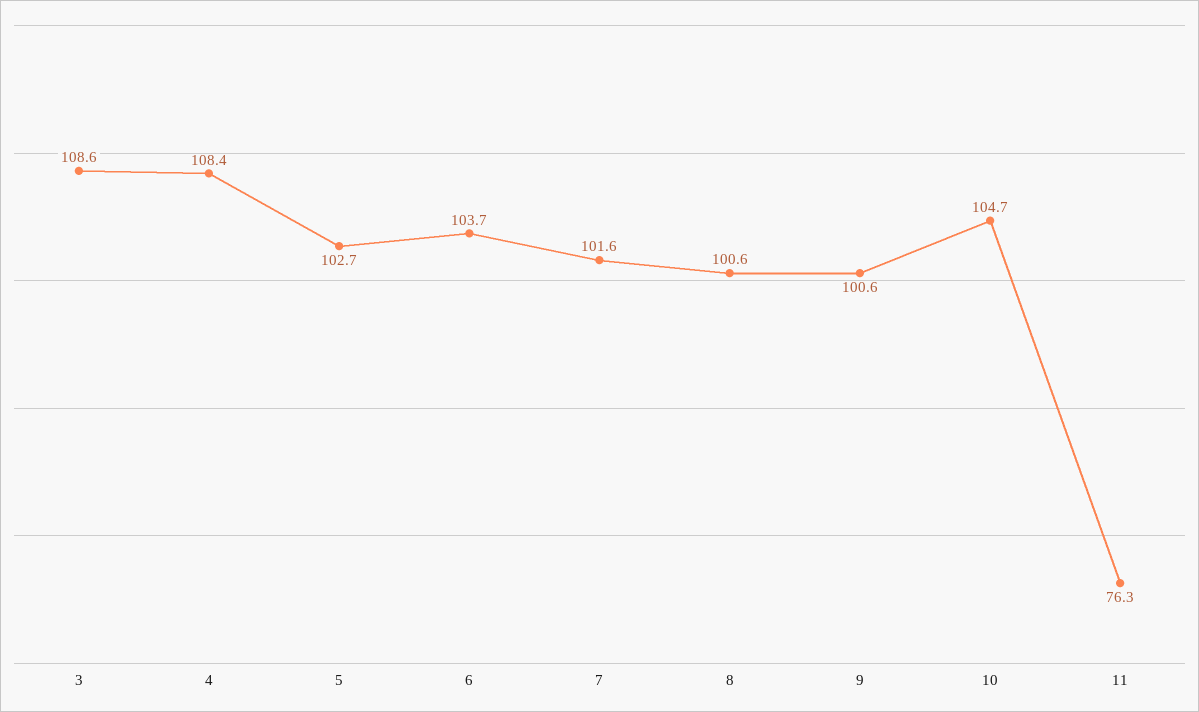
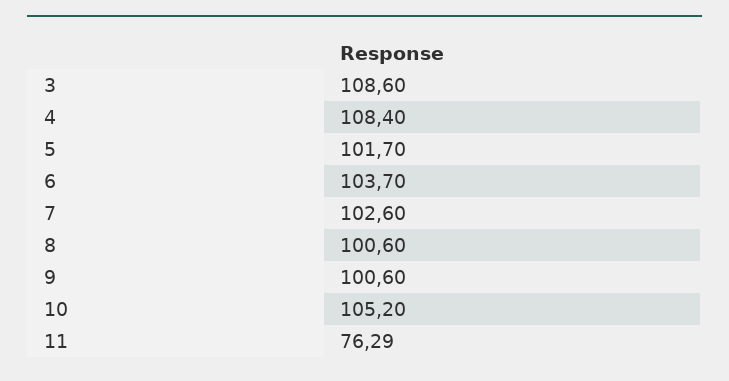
  {
    "3": 108.6,
    "4": 108.4,
-   "5": 102.7,
+   "5": 101.7,
    "6": 103.7,
-   "7": 101.6,
+   "7": 102.6,
    "8": 100.6,
    "9": 100.6,
-   "10": 104.7,
+   "10": 105.2,
    "11": 76.29
  }

